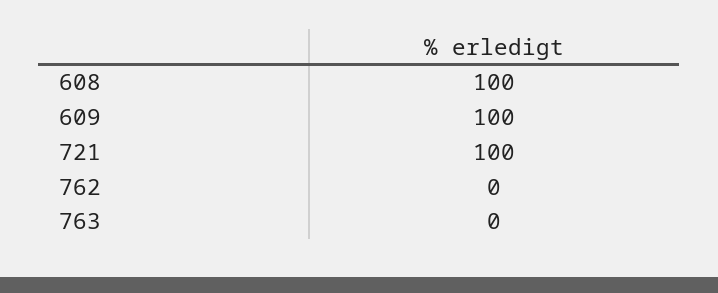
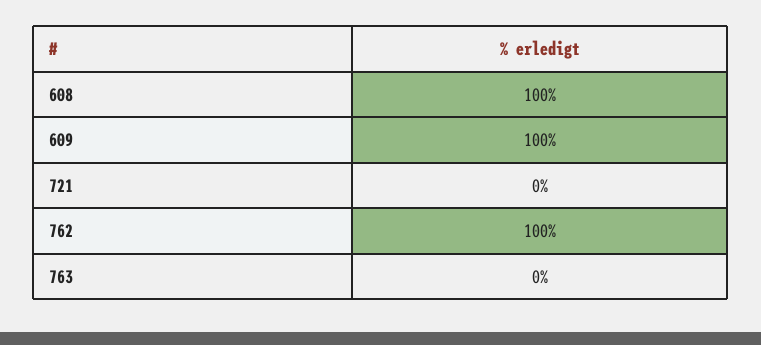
  {
    "608": 100,
    "609": 100,
-   "721": 100,
+   "721": 0,
-   "762": 0,
+   "762": 100,
    "763": 0
  }

